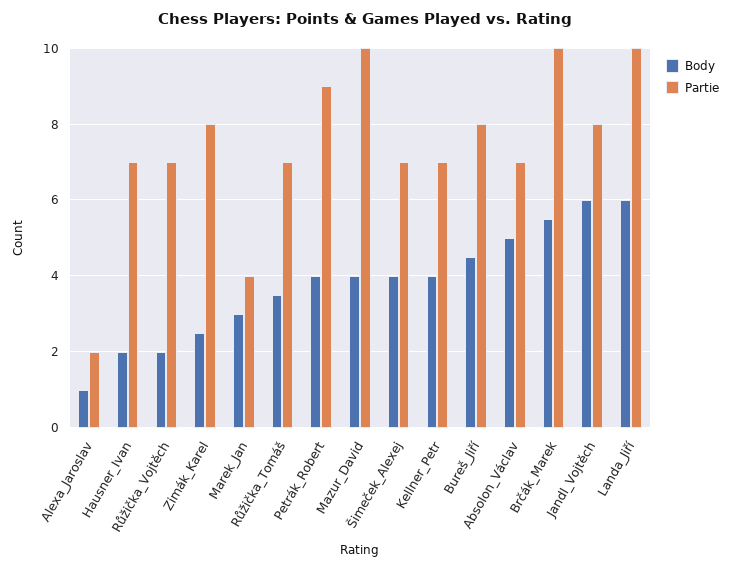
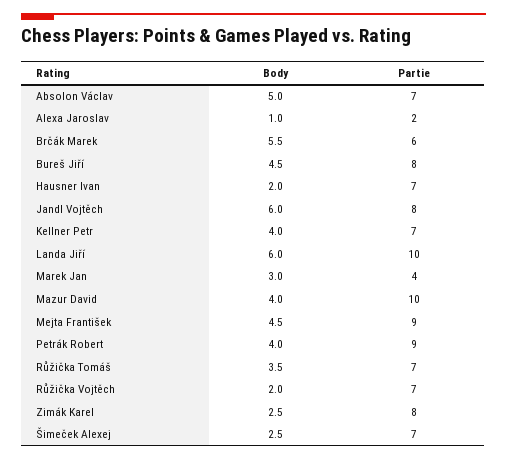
  {
    "Body": {
      "Alexa_Jaroslav": 1,
      "Hausner_Ivan": 2,
      "Růžička_Vojtěch": 2,
      "Zimák_Karel": 2.5,
      "Marek_Jan": 3,
      "Růžička_Tomáš": 3.5,
      "Petrák_Robert": 4,
      "Mazur_David": 4,
-     "Šimeček_Alexej": 4,
+     "Šimeček_Alexej": 2.5,
      "Kellner_Petr": 4,
      "Bureš_Jiří": 4.5,
      "Absolon_Václav": 5,
      "Brčák_Marek": 5.5,
      "Jandl_Vojtěch": 6,
-     "Landa_Jiří": 6
+     "Landa_Jiří": 6,
+     "Mejta František": 4.5
    },
    "Partie": {
      "Alexa_Jaroslav": 2,
      "Hausner_Ivan": 7,
      "Růžička_Vojtěch": 7,
      "Zimák_Karel": 8,
      "Marek_Jan": 4,
      "Růžička_Tomáš": 7,
      "Petrák_Robert": 9,
      "Mazur_David": 10,
      "Šimeček_Alexej": 7,
      "Kellner_Petr": 7,
      "Bureš_Jiří": 8,
      "Absolon_Václav": 7,
-     "Brčák_Marek": 10,
+     "Brčák_Marek": 6,
      "Jandl_Vojtěch": 8,
-     "Landa_Jiří": 10
+     "Landa_Jiří": 10,
+     "Mejta František": 9
    }
  }

